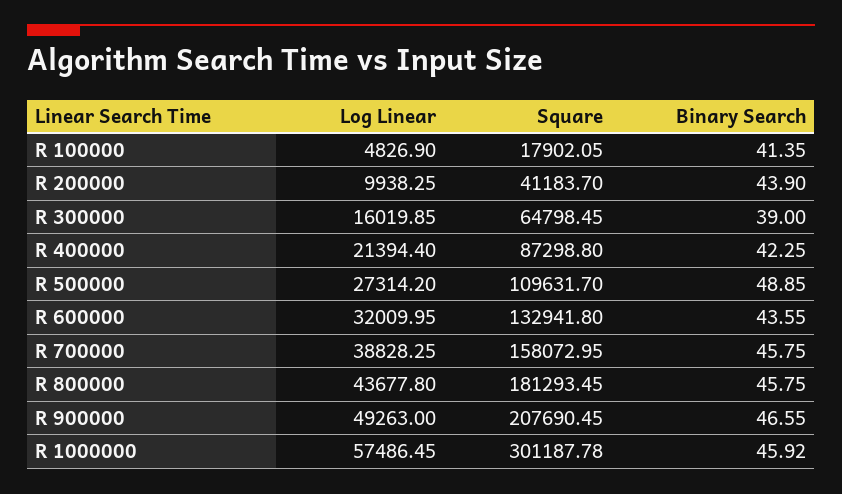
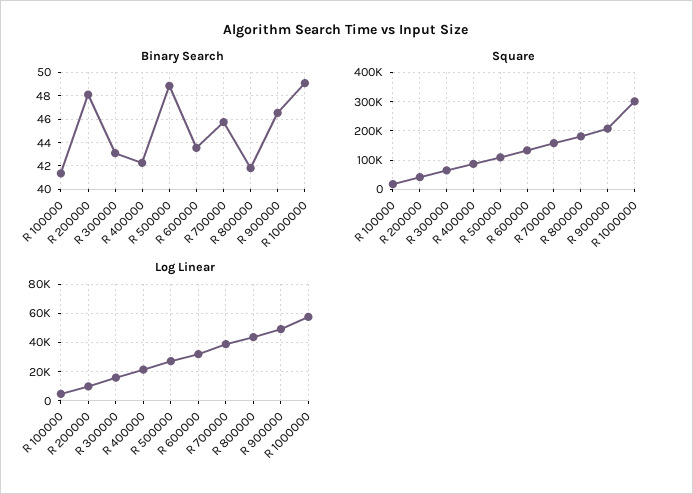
  {
    "Log Linear": {
      "R 100000": 4826.9,
      "R 200000": 9938.25,
      "R 300000": 16019.85,
      "R 400000": 21394.4,
      "R 500000": 27314.2,
      "R 600000": 32009.95,
      "R 700000": 38828.25,
      "R 800000": 43677.8,
      "R 900000": 49263,
      "R 1000000": 57486.45
    },
    "Square": {
      "R 100000": 17902.05,
      "R 200000": 41183.7,
      "R 300000": 64798.45,
      "R 400000": 87298.8,
      "R 500000": 109631.7,
      "R 600000": 132941.8,
      "R 700000": 158072.95,
      "R 800000": 181293.45,
      "R 900000": 207690.45,
      "R 1000000": 301187.78
    },
    "Binary Search": {
      "R 100000": 41.35,
-     "R 200000": 43.9,
+     "R 200000": 48,
-     "R 300000": 39,
+     "R 300000": 43,
      "R 400000": 42.25,
      "R 500000": 48.85,
      "R 600000": 43.55,
      "R 700000": 45.75,
-     "R 800000": 45.75,
+     "R 800000": 42,
      "R 900000": 46.55,
-     "R 1000000": 45.92
+     "R 1000000": 49
    }
  }

